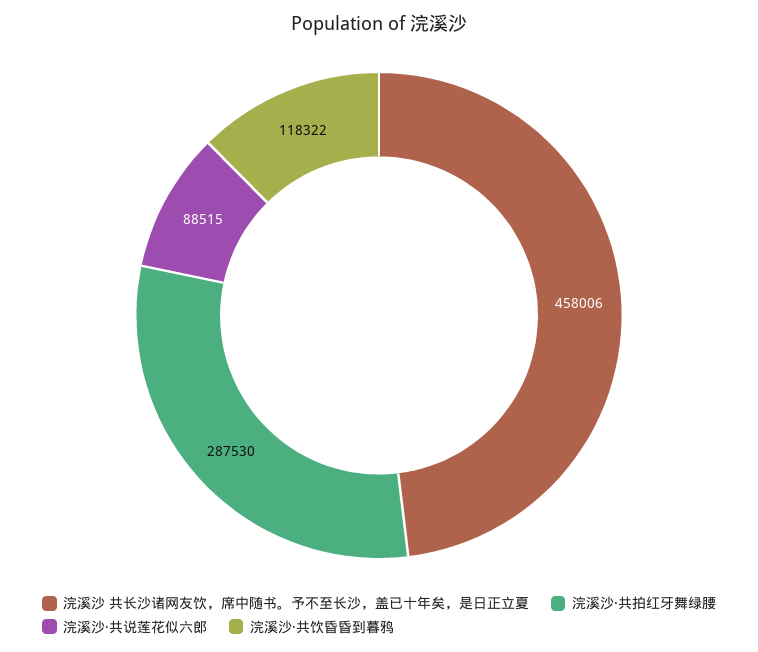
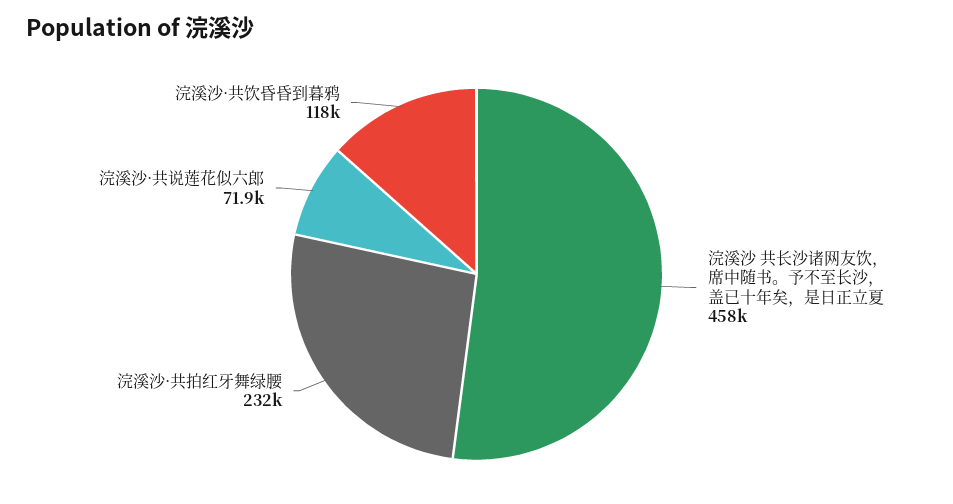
  {
    "浣溪沙 共长沙诸网友饮，席中随书。予不至长沙，盖已十年矣，是日正立夏": 458006,
-   "浣溪沙·共拍红牙舞绿腰": 287530,
+   "浣溪沙·共拍红牙舞绿腰": 232000,
-   "浣溪沙·共说莲花似六郎": 88515,
+   "浣溪沙·共说莲花似六郎": 71900,
    "浣溪沙·共饮昏昏到暮鸦": 118322
  }

